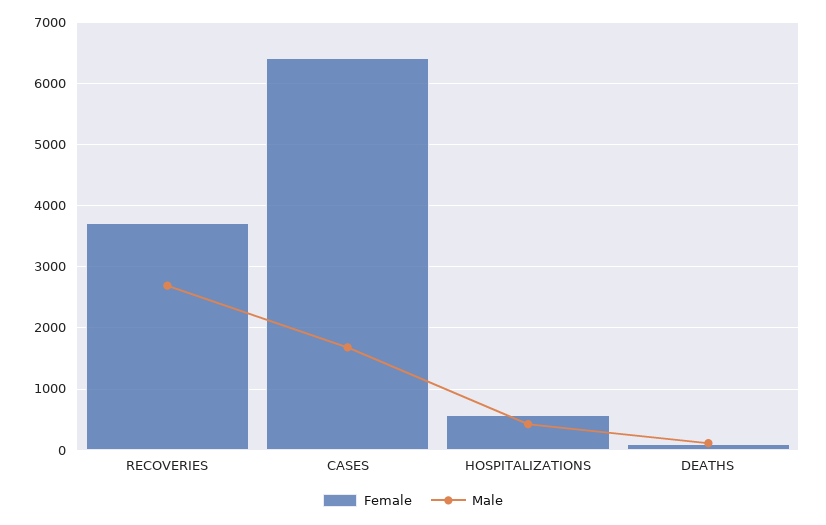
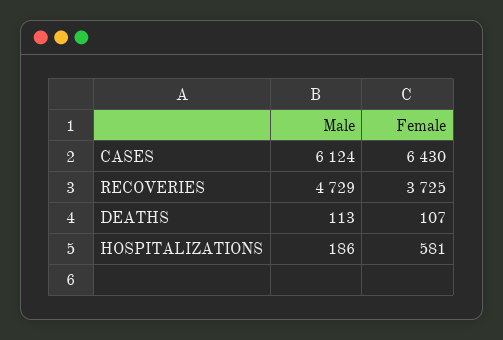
  {
    "Female": {
      "RECOVERIES": 3725,
      "CASES": 6430,
      "HOSPITALIZATIONS": 581,
      "DEATHS": 107
    },
    "Male": {
-     "RECOVERIES": 2700,
+     "RECOVERIES": 4729,
-     "CASES": 1700,
+     "CASES": 6124,
-     "HOSPITALIZATIONS": 400,
+     "HOSPITALIZATIONS": 186,
      "DEATHS": 113
    }
  }

